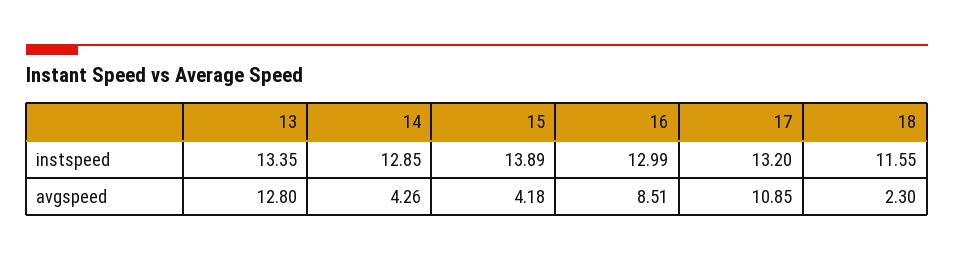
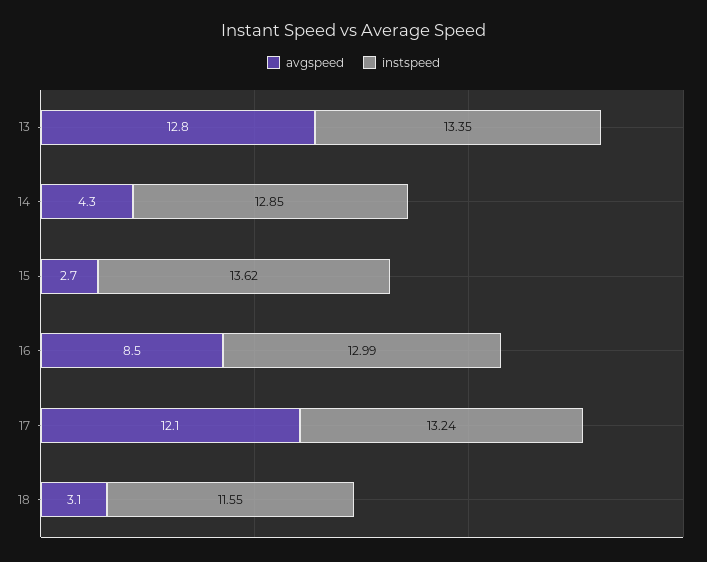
  {
    "instspeed": {
      "13": 13.35,
      "14": 12.85,
-     "15": 13.89,
+     "15": 13.62,
      "16": 12.99,
-     "17": 13.2,
+     "17": 13.24,
      "18": 11.55
    },
    "avgspeed": {
      "13": 12.8,
      "14": 4.26,
-     "15": 4.18,
+     "15": 2.7,
      "16": 8.51,
-     "17": 10.85,
+     "17": 12.1,
-     "18": 2.3
+     "18": 3.1
    }
  }

